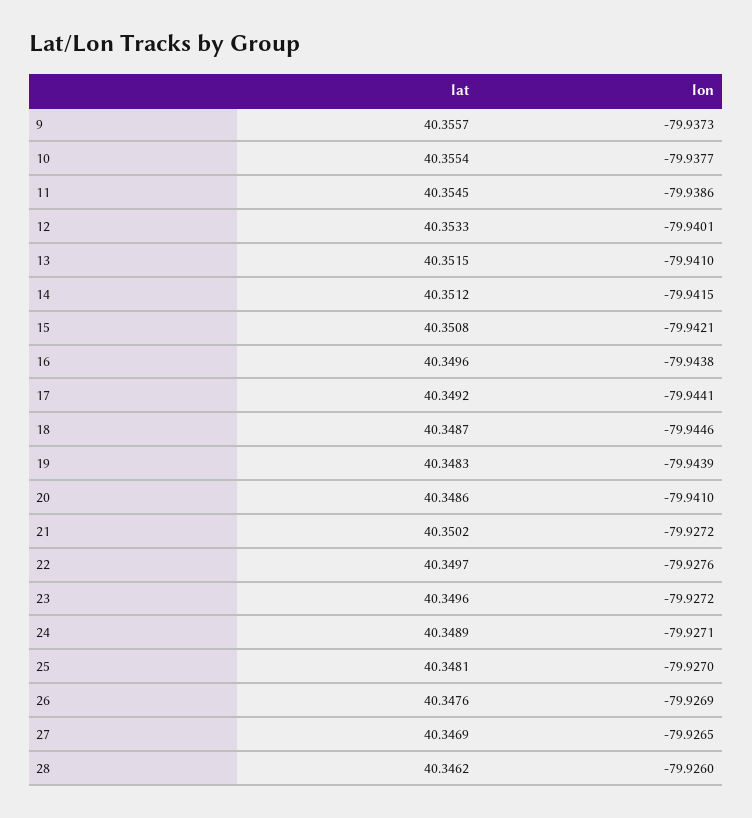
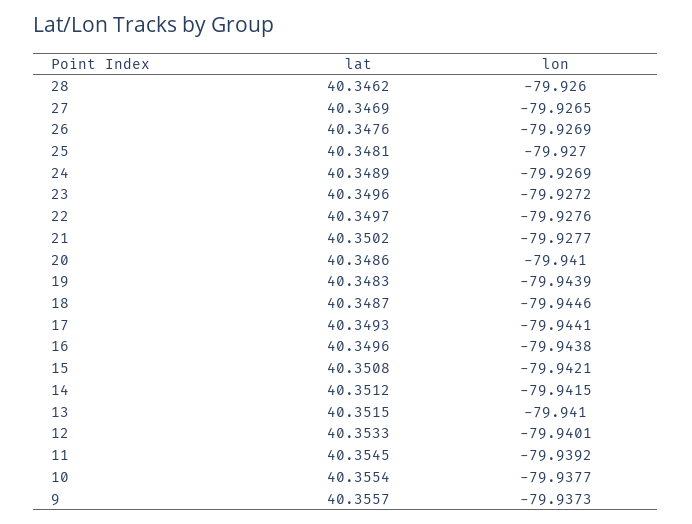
  {
    "lat": {
      "9": 40.3557,
      "10": 40.3554,
      "11": 40.3545,
      "12": 40.3533,
      "13": 40.3515,
      "14": 40.3512,
      "15": 40.3508,
      "16": 40.3496,
-     "17": 40.3492,
+     "17": 40.3493,
      "18": 40.3487,
      "19": 40.3483,
      "20": 40.3486,
      "21": 40.3502,
      "22": 40.3497,
      "23": 40.3496,
      "24": 40.3489,
      "25": 40.3481,
      "26": 40.3476,
      "27": 40.3469,
      "28": 40.3462
    },
    "lon": {
      "9": -79.9373,
      "10": -79.9377,
-     "11": -79.9386,
+     "11": -79.9392,
      "12": -79.9401,
      "13": -79.941,
      "14": -79.9415,
      "15": -79.9421,
      "16": -79.9438,
      "17": -79.9441,
      "18": -79.9446,
      "19": -79.9439,
      "20": -79.941,
-     "21": -79.9272,
+     "21": -79.9277,
      "22": -79.9276,
      "23": -79.9272,
-     "24": -79.9271,
+     "24": -79.9269,
      "25": -79.927,
      "26": -79.9269,
      "27": -79.9265,
      "28": -79.926
    }
  }

